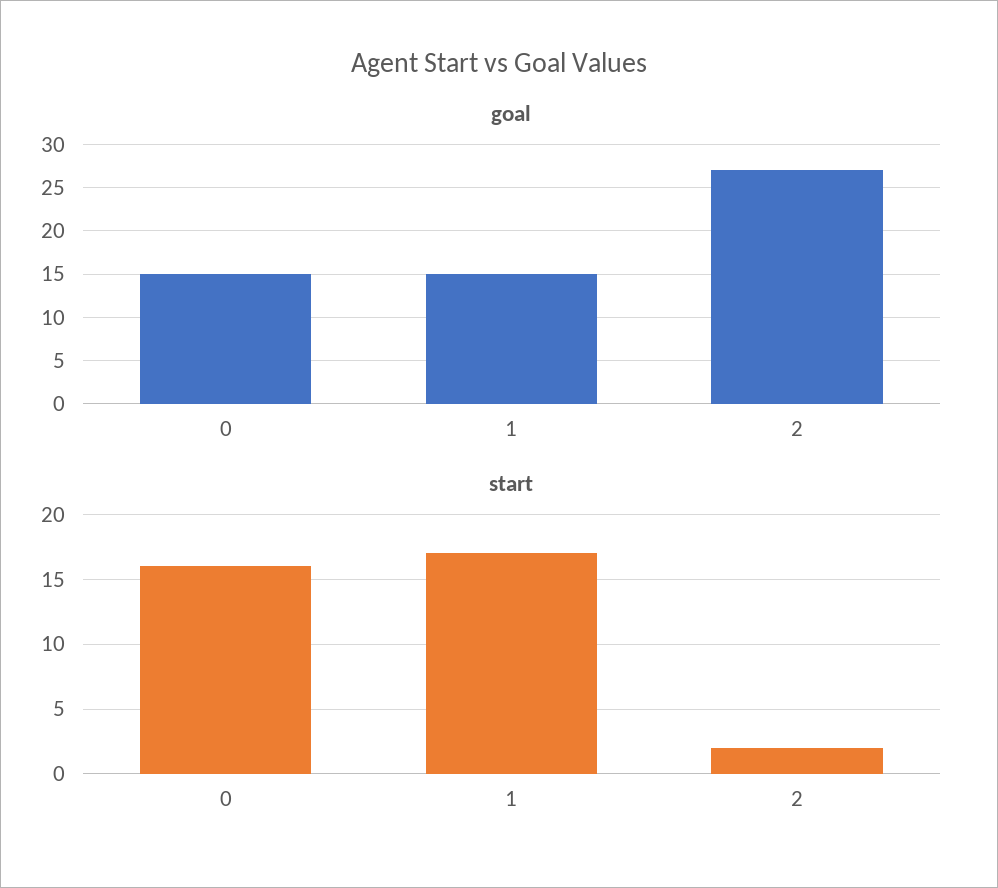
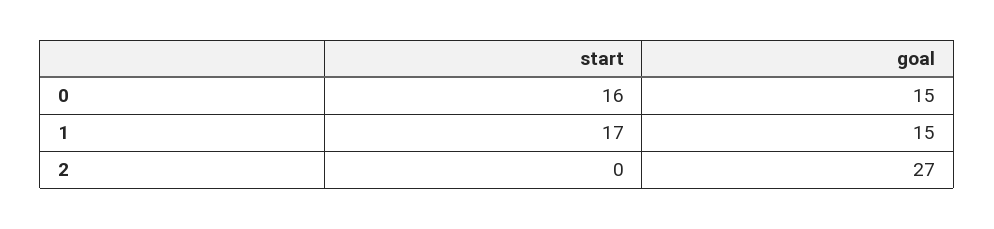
  {
    "goal": {
      "0": 15,
      "1": 15,
      "2": 27
    },
    "start": {
      "0": 16,
      "1": 17,
-     "2": 2
+     "2": 0
    }
  }

